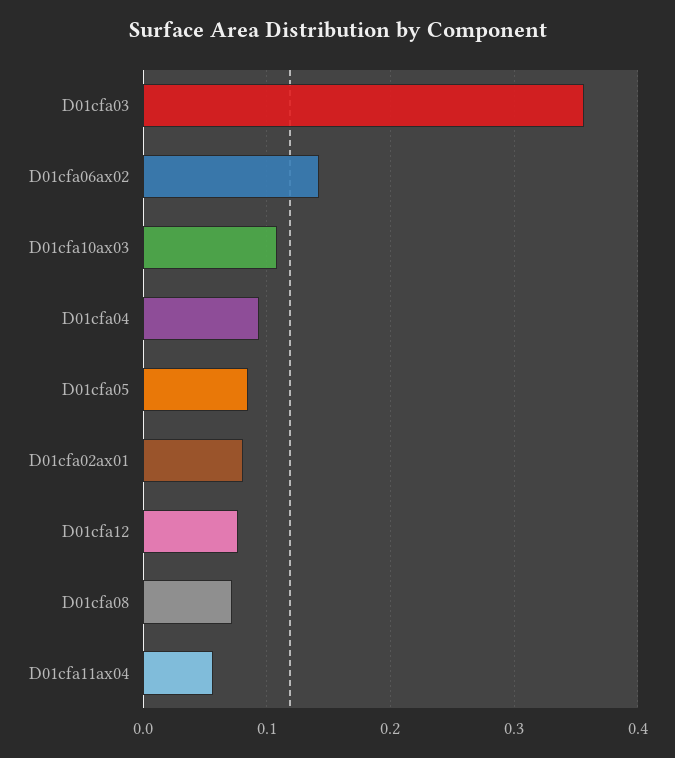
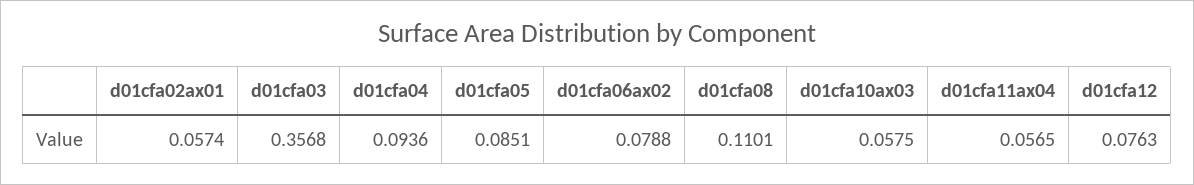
  {
    "D01cfa03": 0.3568,
-   "D01cfa06ax02": 0.14,
+   "D01cfa06ax02": 0.0788,
-   "D01cfa10ax03": 0.11,
+   "D01cfa10ax03": 0.0575,
    "D01cfa04": 0.0936,
    "D01cfa05": 0.0851,
-   "D01cfa02ax01": 0.08,
+   "D01cfa02ax01": 0.0574,
    "D01cfa12": 0.0763,
-   "D01cfa08": 0.07,
+   "D01cfa08": 0.1101,
    "D01cfa11ax04": 0.0565
  }

